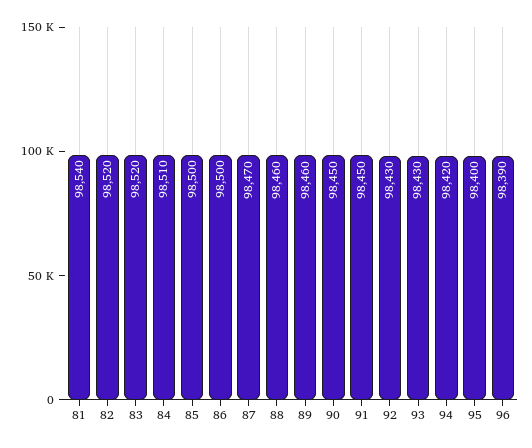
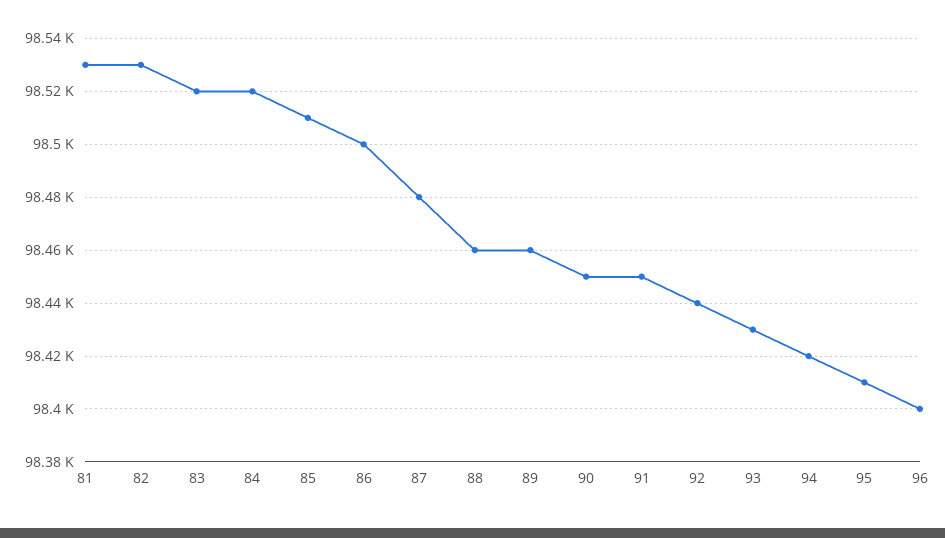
  {
-   "81": 98540,
+   "81": 98530,
-   "82": 98520,
+   "82": 98530,
    "83": 98520,
-   "84": 98510,
+   "84": 98520,
-   "85": 98500,
+   "85": 98510,
    "86": 98500,
-   "87": 98470,
+   "87": 98480,
    "88": 98460,
    "89": 98460,
    "90": 98450,
    "91": 98450,
-   "92": 98430,
+   "92": 98440,
    "93": 98430,
    "94": 98420,
-   "95": 98400,
+   "95": 98410,
-   "96": 98390
+   "96": 98400
  }

